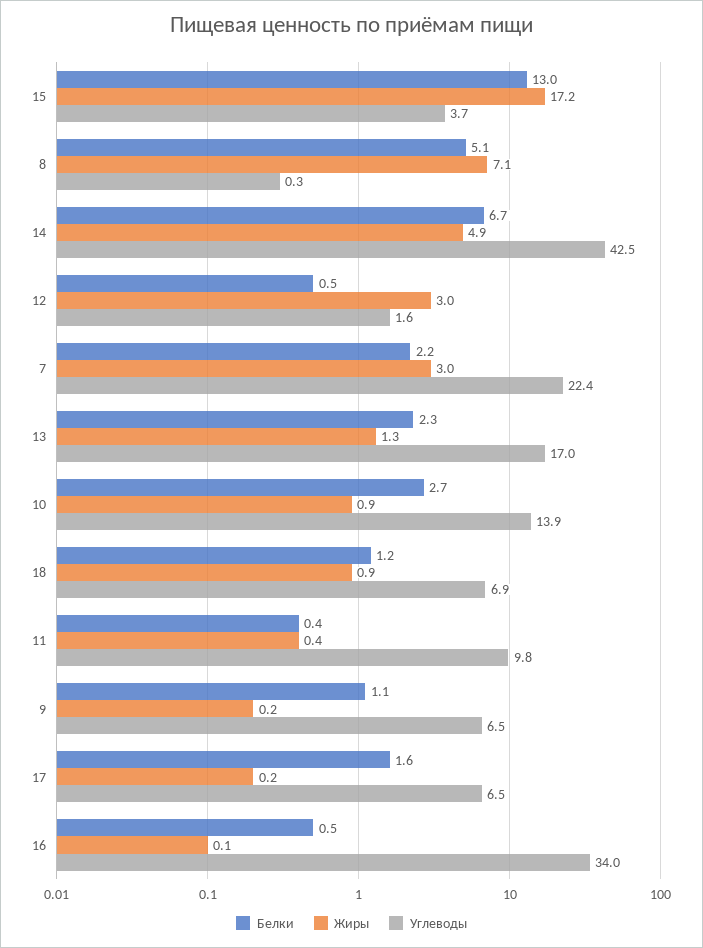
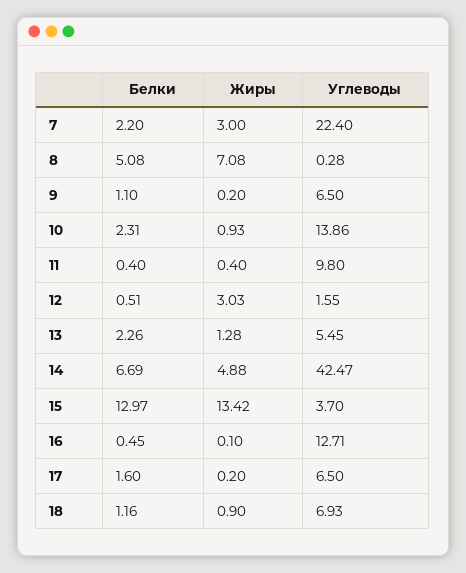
  {
    "Белки": {
      "15": 12.97,
      "8": 5.08,
      "14": 6.69,
      "12": 0.51,
      "7": 2.2,
      "13": 2.26,
-     "10": 2.7,
+     "10": 2.31,
      "18": 1.16,
      "11": 0.4,
      "9": 1.1,
      "17": 1.6,
      "16": 0.45
    },
    "Жиры": {
-     "15": 17.2,
+     "15": 13.42,
      "8": 7.08,
      "14": 4.88,
      "12": 3.03,
      "7": 3,
      "13": 1.28,
      "10": 0.93,
      "18": 0.9,
      "11": 0.4,
      "9": 0.2,
      "17": 0.2,
      "16": 0.1
    },
    "Углеводы": {
      "15": 3.7,
      "8": 0.28,
      "14": 42.47,
      "12": 1.55,
      "7": 22.4,
-     "13": 17,
+     "13": 5.45,
      "10": 13.86,
      "18": 6.93,
      "11": 9.8,
      "9": 6.5,
      "17": 6.5,
-     "16": 34
+     "16": 12.71
    }
  }

